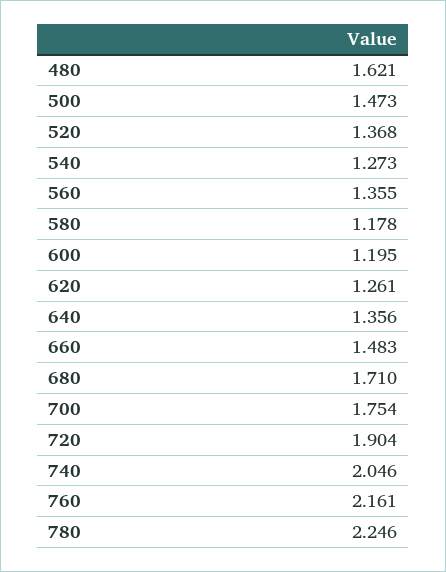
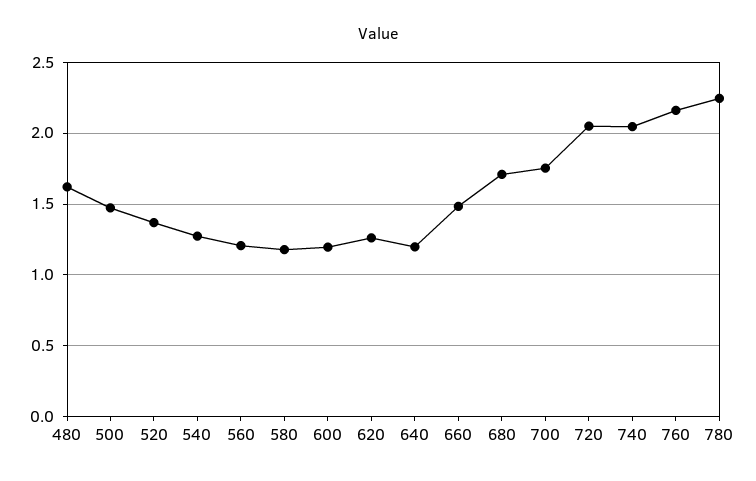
  {
    "480": 1.621,
    "500": 1.473,
    "520": 1.368,
    "540": 1.273,
-   "560": 1.355,
+   "560": 1.2,
    "580": 1.178,
    "600": 1.195,
    "620": 1.261,
-   "640": 1.356,
+   "640": 1.2,
    "660": 1.483,
    "680": 1.71,
    "700": 1.754,
-   "720": 1.904,
+   "720": 2.05,
    "740": 2.046,
    "760": 2.161,
    "780": 2.246
  }

